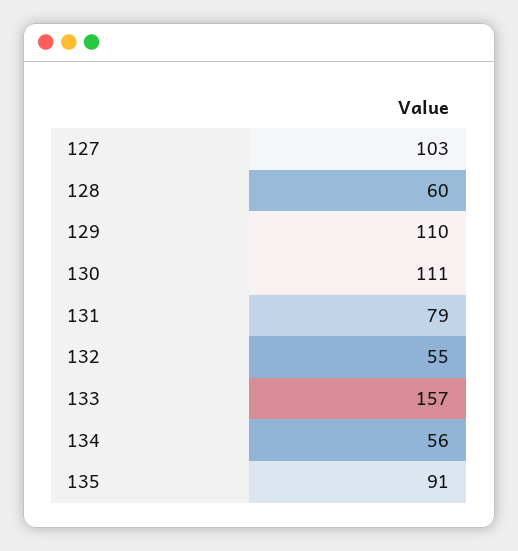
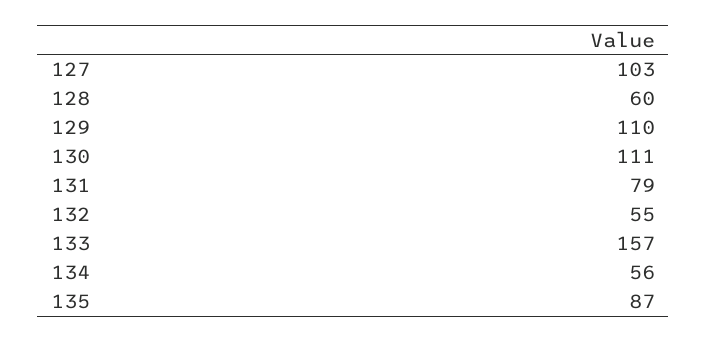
  {
    "127": 103,
    "128": 60,
    "129": 110,
    "130": 111,
    "131": 79,
    "132": 55,
    "133": 157,
    "134": 56,
-   "135": 91
+   "135": 87
  }

